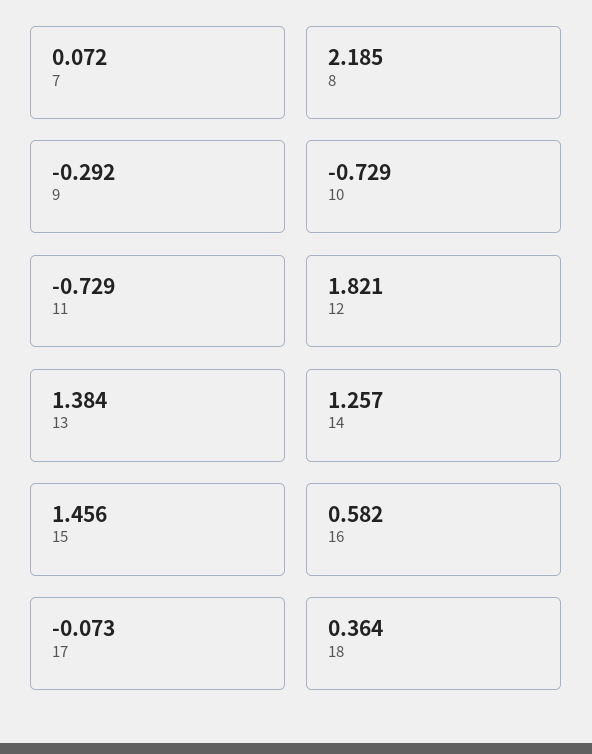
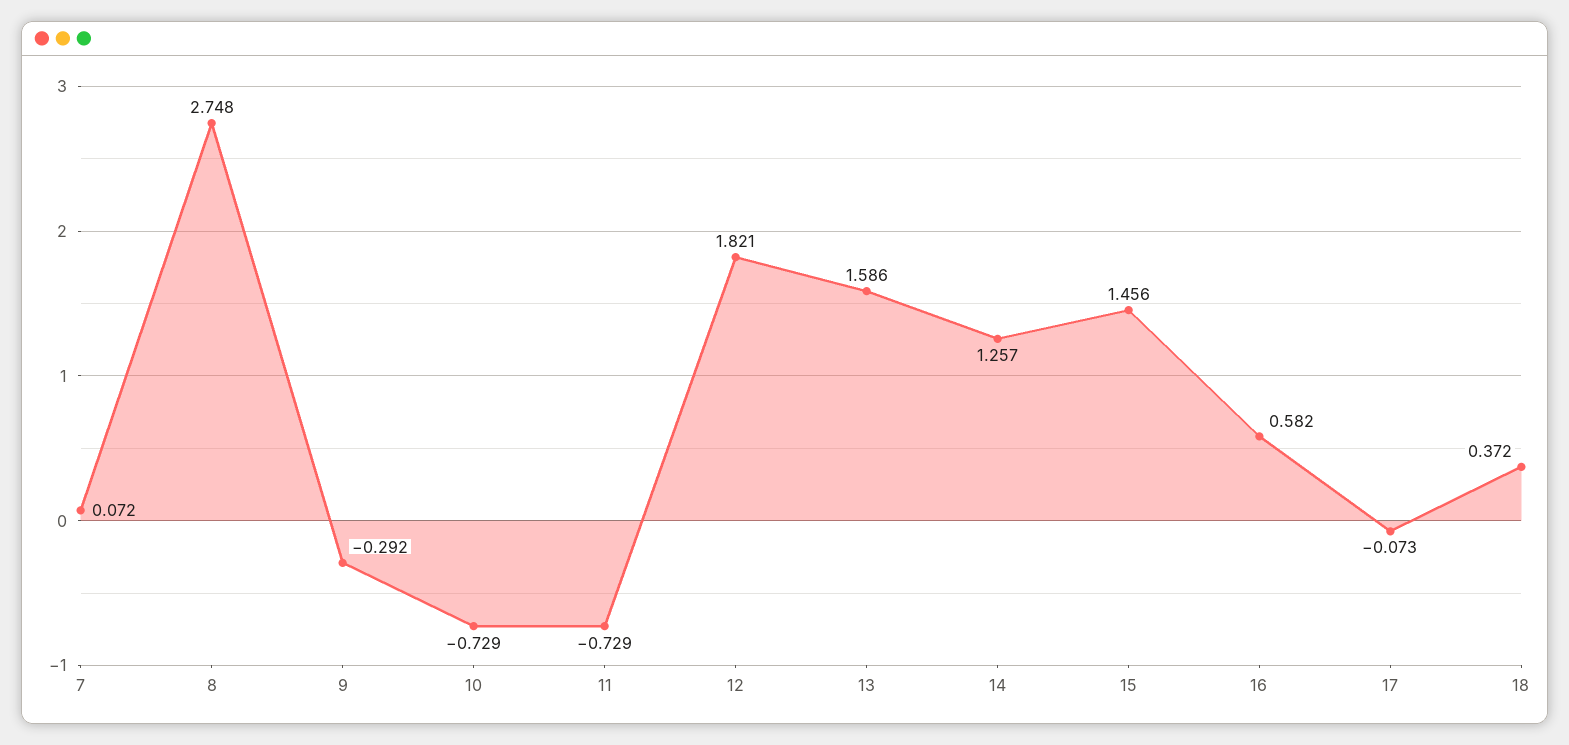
  {
    "7": 0.072,
-   "8": 2.185,
+   "8": 2.748,
    "9": -0.292,
    "10": -0.729,
    "11": -0.729,
    "12": 1.821,
-   "13": 1.384,
+   "13": 1.586,
    "14": 1.257,
    "15": 1.456,
    "16": 0.582,
    "17": -0.073,
-   "18": 0.364
+   "18": 0.372
  }

